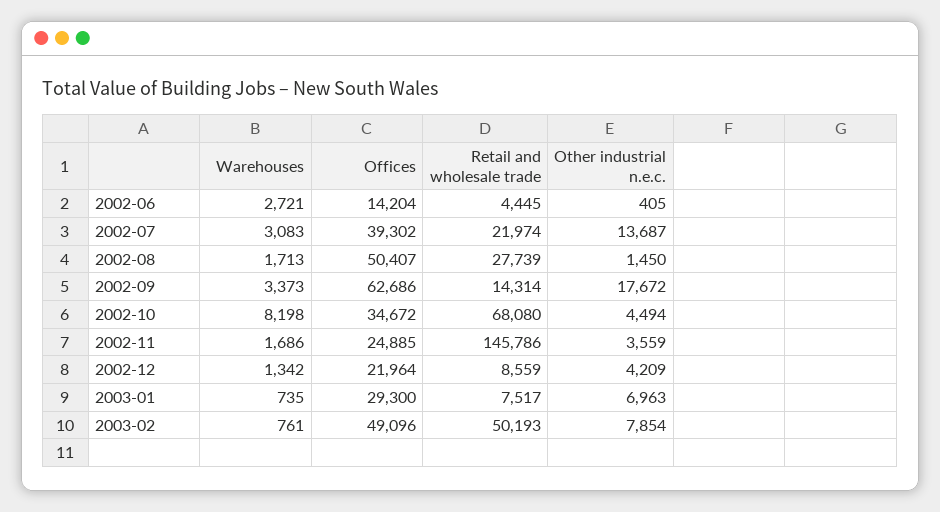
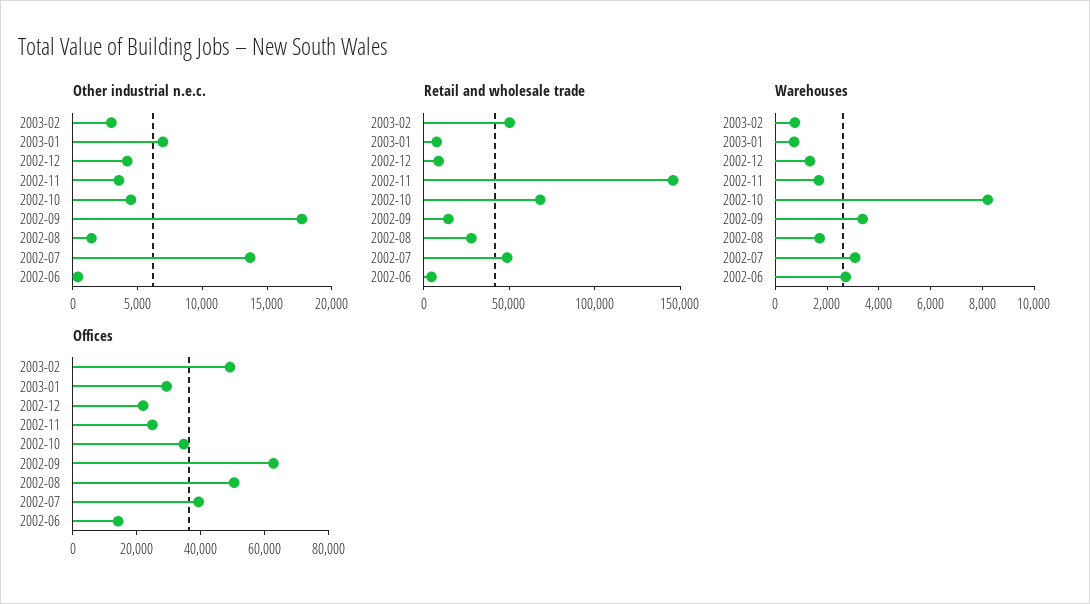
  {
    "Warehouses": {
      "2002-06": 2721,
      "2002-07": 3083,
      "2002-08": 1713,
      "2002-09": 3373,
      "2002-10": 8198,
      "2002-11": 1686,
      "2002-12": 1342,
      "2003-01": 735,
      "2003-02": 761
    },
    "Offices": {
      "2002-06": 14204,
      "2002-07": 39302,
      "2002-08": 50407,
      "2002-09": 62686,
      "2002-10": 34672,
      "2002-11": 24885,
      "2002-12": 21964,
      "2003-01": 29300,
      "2003-02": 49096
    },
    "Retail and wholesale trade": {
      "2002-06": 4445,
-     "2002-07": 21974,
+     "2002-07": 50000,
      "2002-08": 27739,
      "2002-09": 14314,
      "2002-10": 68080,
      "2002-11": 145786,
      "2002-12": 8559,
      "2003-01": 7517,
      "2003-02": 50193
    },
    "Other industrial n.e.c.": {
      "2002-06": 405,
      "2002-07": 13687,
      "2002-08": 1450,
      "2002-09": 17672,
      "2002-10": 4494,
      "2002-11": 3559,
      "2002-12": 4209,
      "2003-01": 6963,
-     "2003-02": 7854
+     "2003-02": 3000
    }
  }

